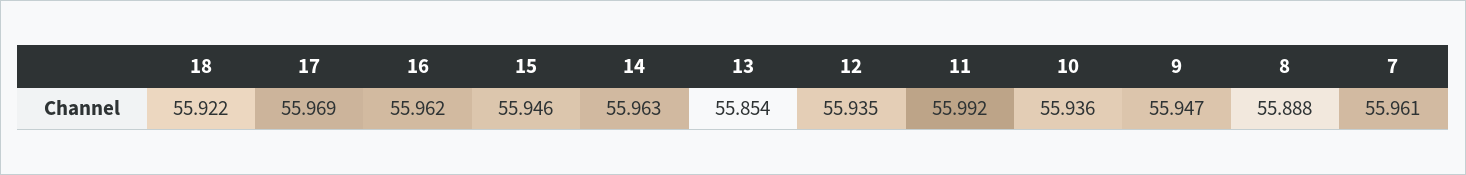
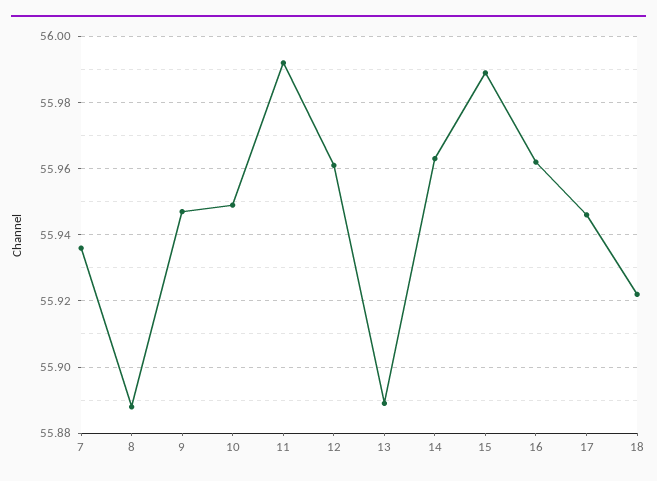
  {
    "18": 55.922,
-   "17": 55.969,
+   "17": 55.945,
    "16": 55.962,
-   "15": 55.946,
+   "15": 55.99,
    "14": 55.963,
-   "13": 55.854,
+   "13": 55.89,
-   "12": 55.935,
+   "12": 55.96,
    "11": 55.992,
-   "10": 55.936,
+   "10": 55.95,
    "9": 55.947,
    "8": 55.888,
-   "7": 55.961
+   "7": 55.935
  }

